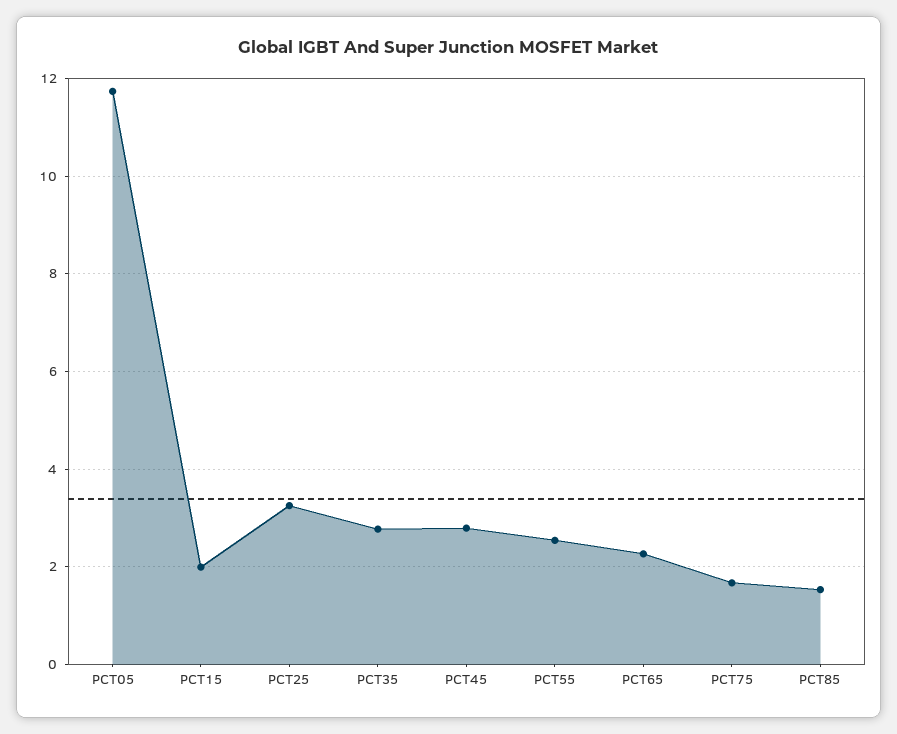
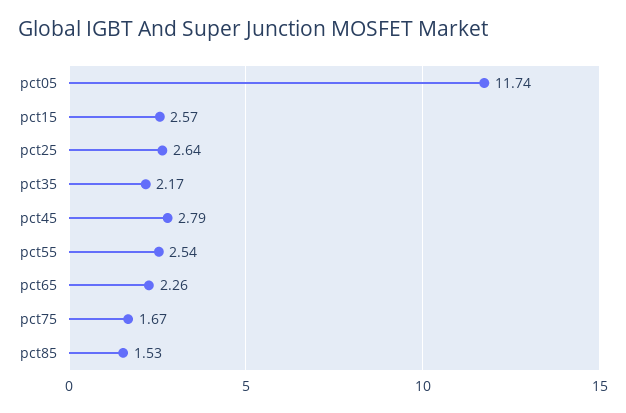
  {
    "PCT05": 11.74,
-   "PCT15": 2,
+   "PCT15": 2.57,
-   "PCT25": 3.2,
+   "PCT25": 2.64,
-   "PCT35": 2.8,
+   "PCT35": 2.17,
    "PCT45": 2.79,
    "PCT55": 2.54,
    "PCT65": 2.26,
    "PCT75": 1.67,
    "PCT85": 1.53
  }

